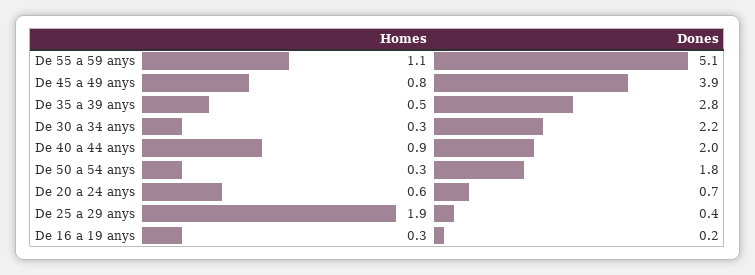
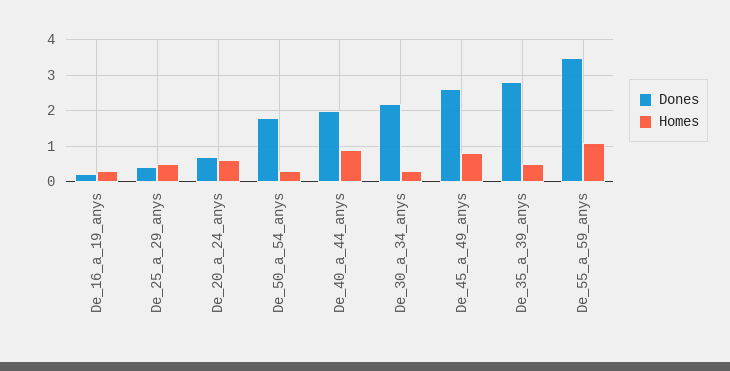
  {
    "Homes": {
      "De 55 a 59 anys": 1.1,
      "De 45 a 49 anys": 0.8,
      "De 35 a 39 anys": 0.5,
      "De 30 a 34 anys": 0.3,
      "De 40 a 44 anys": 0.9,
      "De 50 a 54 anys": 0.3,
      "De 20 a 24 anys": 0.6,
-     "De 25 a 29 anys": 1.9,
+     "De 25 a 29 anys": 0.5,
      "De 16 a 19 anys": 0.3
    },
    "Dones": {
-     "De 55 a 59 anys": 5.1,
+     "De 55 a 59 anys": 3.5,
-     "De 45 a 49 anys": 3.9,
+     "De 45 a 49 anys": 2.5,
      "De 35 a 39 anys": 2.8,
      "De 30 a 34 anys": 2.2,
      "De 40 a 44 anys": 2,
      "De 50 a 54 anys": 1.8,
      "De 20 a 24 anys": 0.7,
      "De 25 a 29 anys": 0.4,
      "De 16 a 19 anys": 0.2
    }
  }

